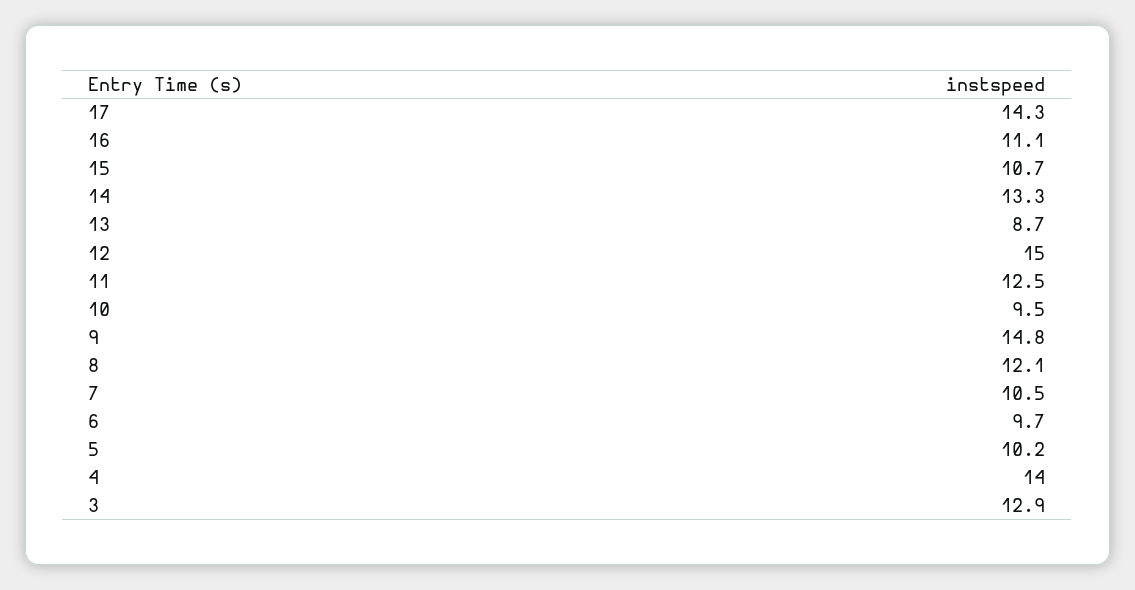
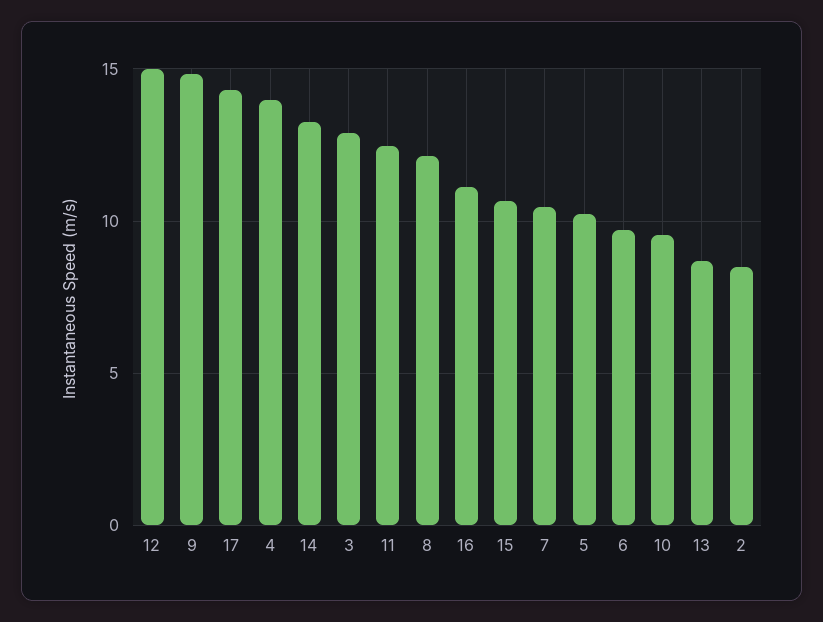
  {
    "17": 14.3,
    "16": 11.1,
    "15": 10.7,
    "14": 13.3,
    "13": 8.7,
    "12": 15,
    "11": 12.5,
    "10": 9.5,
    "9": 14.8,
    "8": 12.1,
    "7": 10.5,
    "6": 9.7,
    "5": 10.2,
    "4": 14,
-   "3": 12.9
+   "3": 12.9,
+   "2": 8.5
  }

